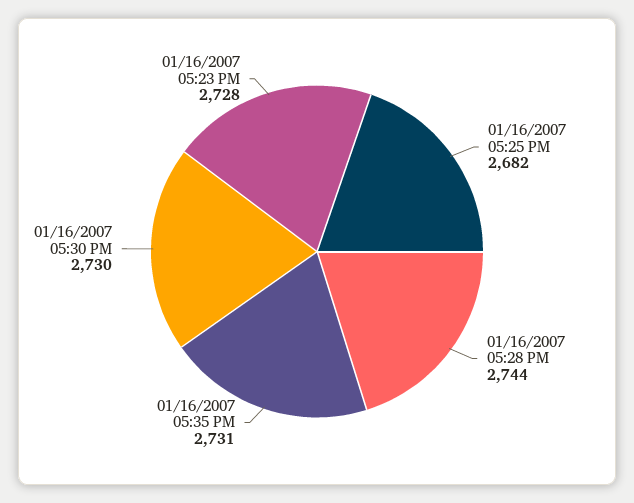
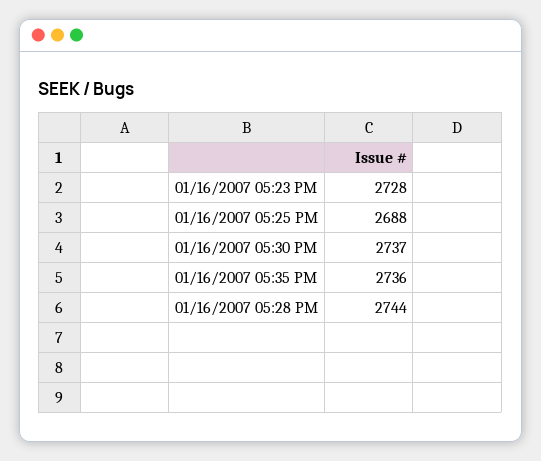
  {
-   "01/16/2007 05:25 PM": 2682,
+   "01/16/2007 05:25 PM": 2688,
    "01/16/2007 05:28 PM": 2744,
-   "01/16/2007 05:35 PM": 2731,
+   "01/16/2007 05:35 PM": 2736,
-   "01/16/2007 05:30 PM": 2730,
+   "01/16/2007 05:30 PM": 2737,
    "01/16/2007 05:23 PM": 2728
  }

